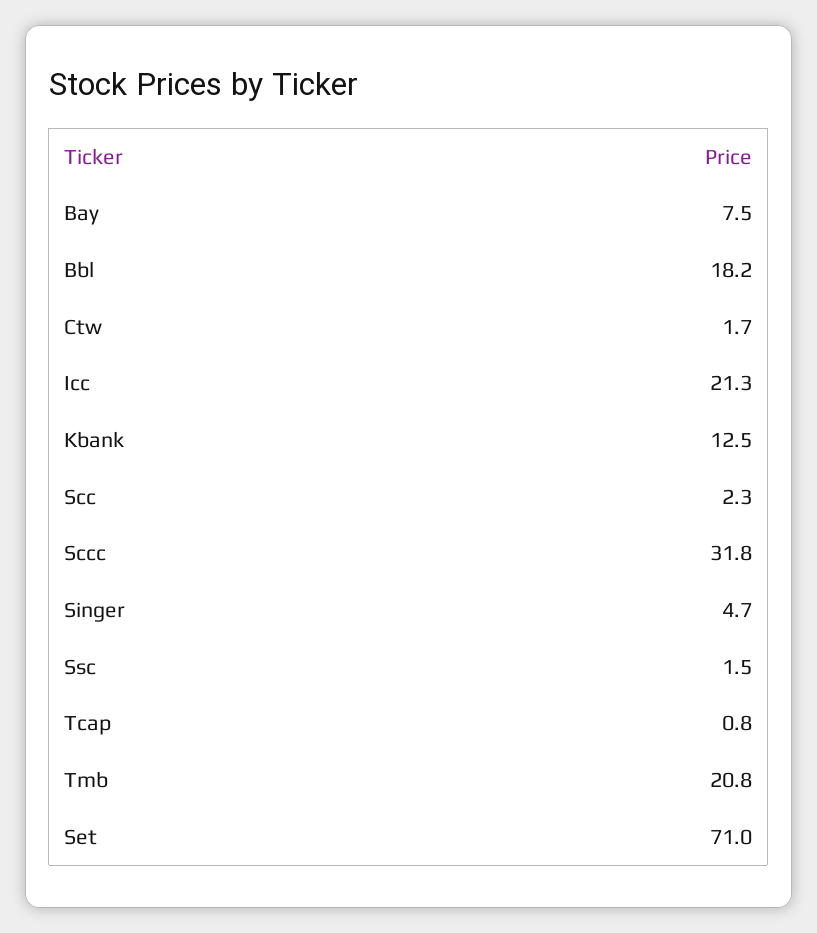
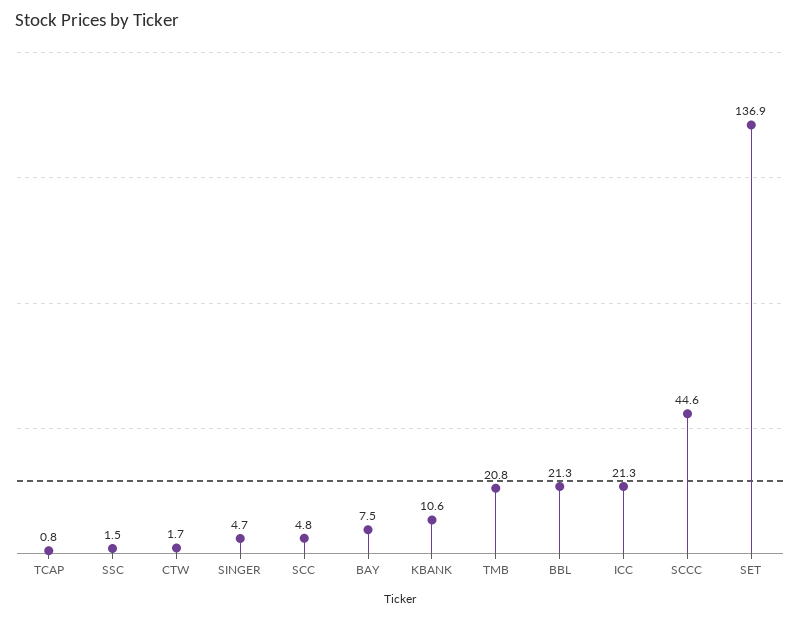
  {
    "Bay": 7.5,
-   "Bbl": 18.2,
+   "Bbl": 21.3,
    "Ctw": 1.7,
    "Icc": 21.3,
-   "Kbank": 12.5,
+   "Kbank": 10.6,
-   "Scc": 2.3,
+   "Scc": 4.8,
-   "Sccc": 31.8,
+   "Sccc": 44.6,
    "Singer": 4.7,
    "Ssc": 1.5,
    "Tcap": 0.8,
    "Tmb": 20.8,
-   "Set": 71
+   "Set": 136.9
  }

